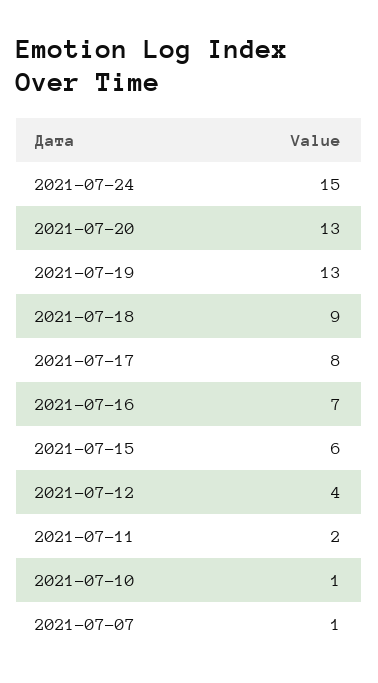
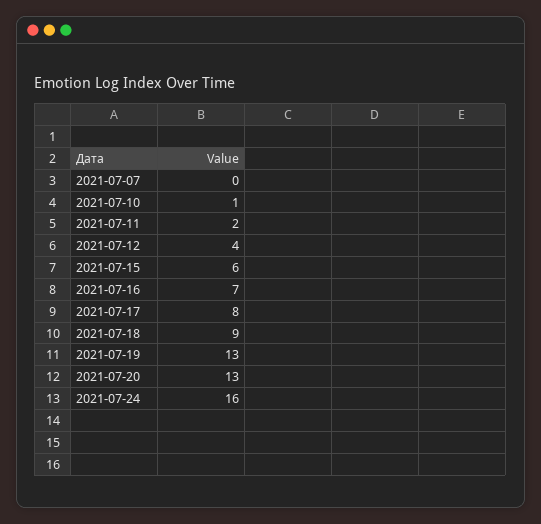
  {
-   "2021-07-24": 15,
+   "2021-07-24": 16,
    "2021-07-20": 13,
    "2021-07-19": 13,
    "2021-07-18": 9,
    "2021-07-17": 8,
    "2021-07-16": 7,
    "2021-07-15": 6,
    "2021-07-12": 4,
    "2021-07-11": 2,
    "2021-07-10": 1,
-   "2021-07-07": 1
+   "2021-07-07": 0
  }

